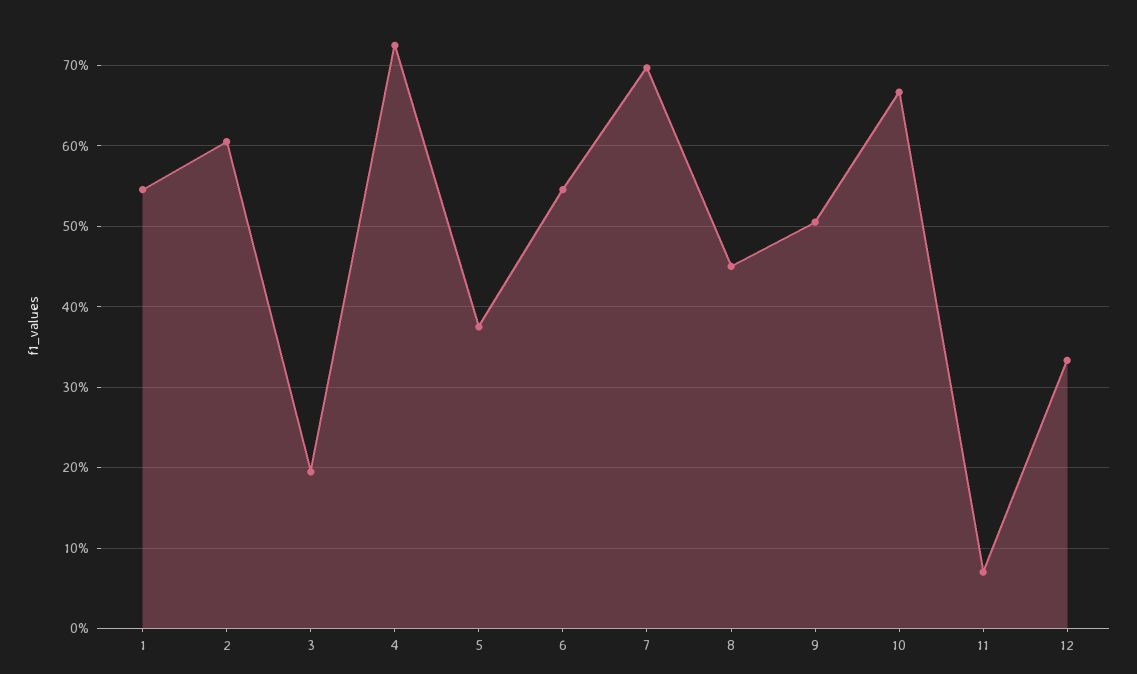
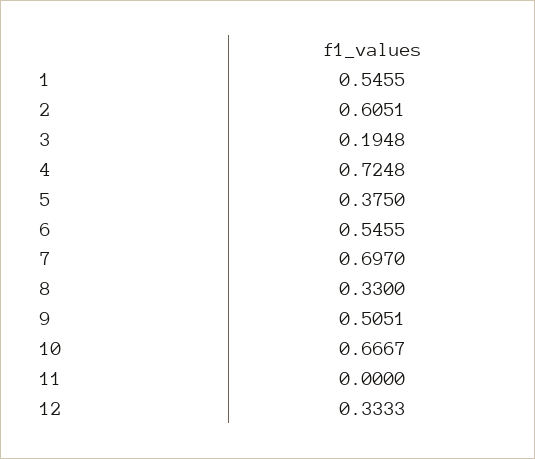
  {
    "1": 0.5455,
    "2": 0.6051,
    "3": 0.1948,
    "4": 0.7248,
    "5": 0.375,
    "6": 0.5455,
    "7": 0.697,
-   "8": 0.45,
+   "8": 0.33,
    "9": 0.5051,
    "10": 0.6667,
-   "11": 0.07,
+   "11": 0,
    "12": 0.3333
  }

